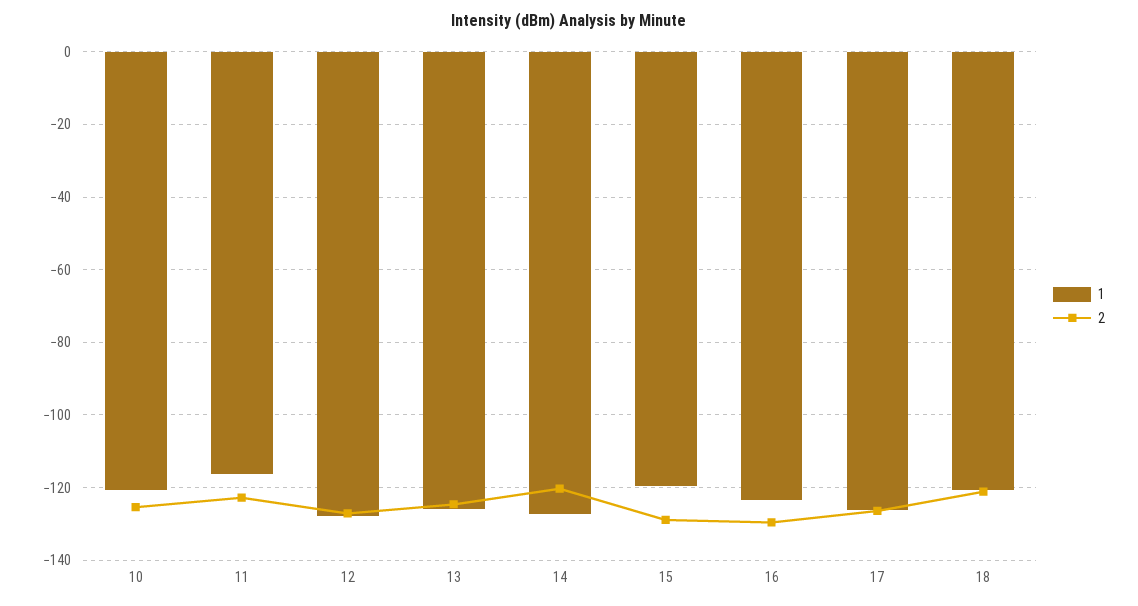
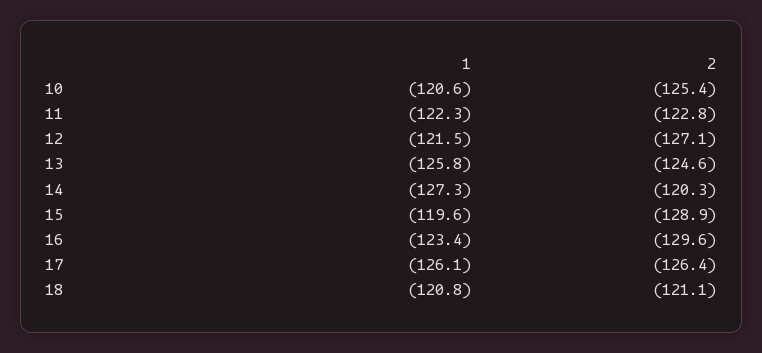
  {
    "1": {
      "10": -120.6,
-     "11": -116,
+     "11": -122.3,
-     "12": -128,
+     "12": -121.5,
      "13": -125.8,
      "14": -127.3,
      "15": -119.6,
      "16": -123.4,
      "17": -126.1,
      "18": -120.8
    },
    "2": {
      "10": -125.4,
      "11": -122.8,
      "12": -127.1,
      "13": -124.6,
      "14": -120.3,
      "15": -128.9,
      "16": -129.6,
      "17": -126.4,
      "18": -121.1
    }
  }

